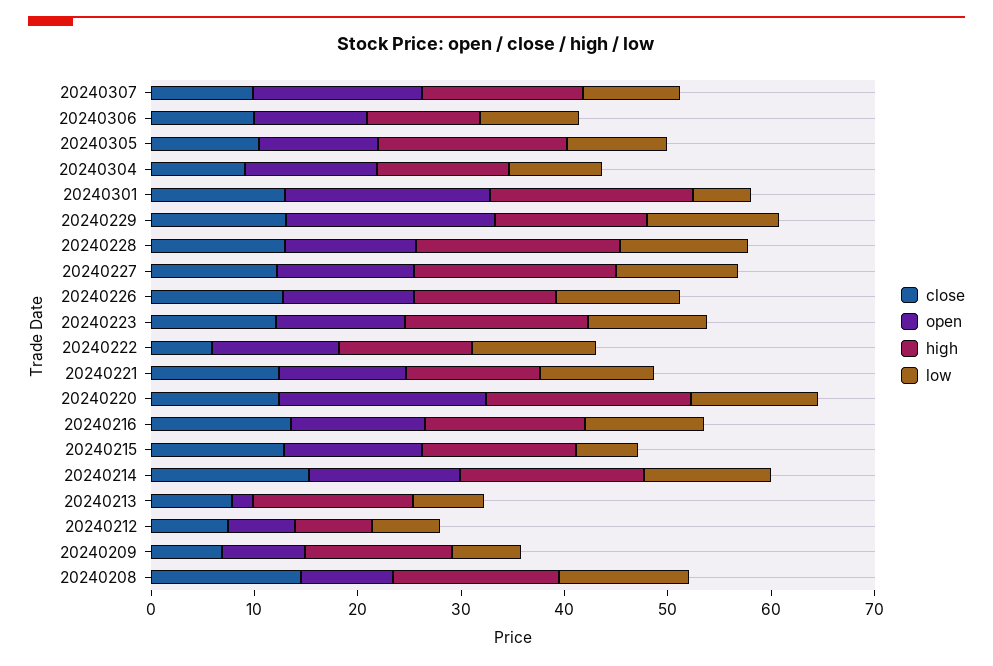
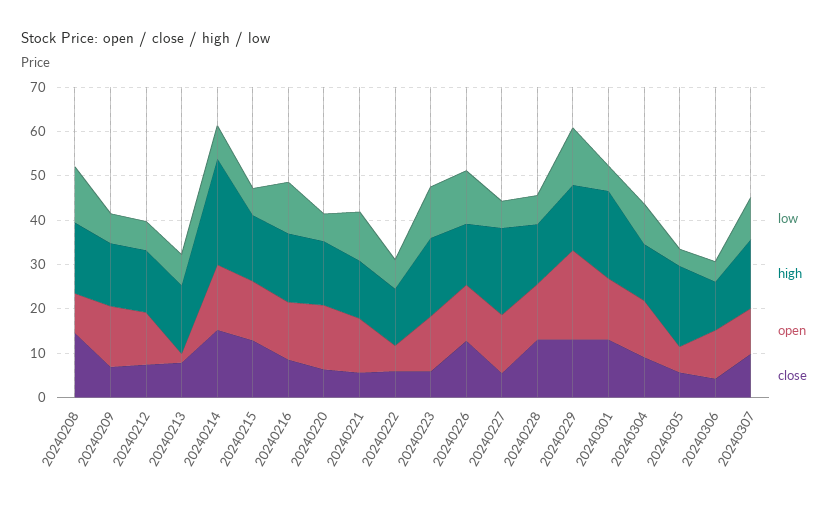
  {
    "close": {
      "20240307": 10,
-     "20240306": 10,
+     "20240306": 4,
-     "20240305": 10,
+     "20240305": 6,
      "20240304": 10,
      "20240301": 14,
      "20240229": 14,
      "20240228": 14,
-     "20240227": 12,
+     "20240227": 6,
      "20240226": 12,
-     "20240223": 12,
+     "20240223": 6,
      "20240222": 6,
-     "20240221": 12,
+     "20240221": 6,
-     "20240220": 12,
+     "20240220": 6,
-     "20240216": 14,
+     "20240216": 8,
      "20240215": 12,
      "20240214": 16,
      "20240213": 8,
      "20240212": 8,
      "20240209": 6,
      "20240208": 14
    },
    "open": {
-     "20240307": 16,
+     "20240307": 10,
      "20240306": 10,
-     "20240305": 12,
+     "20240305": 6,
      "20240304": 12,
-     "20240301": 20,
+     "20240301": 14,
      "20240229": 20,
      "20240228": 12,
      "20240227": 14,
      "20240226": 12,
      "20240223": 12,
-     "20240222": 12,
+     "20240222": 6,
      "20240221": 12,
-     "20240220": 20,
+     "20240220": 14,
      "20240216": 14,
      "20240215": 14,
      "20240214": 14,
      "20240213": 2,
-     "20240212": 6,
+     "20240212": 12,
-     "20240209": 8,
+     "20240209": 14,
      "20240208": 8
    },
    "high": {
      "20240307": 16,
      "20240306": 10,
      "20240305": 18,
      "20240304": 12,
      "20240301": 20,
      "20240229": 14,
-     "20240228": 20,
+     "20240228": 14,
      "20240227": 20,
      "20240226": 14,
      "20240223": 18,
      "20240222": 12,
      "20240221": 14,
-     "20240220": 20,
+     "20240220": 14,
      "20240216": 16,
      "20240215": 14,
-     "20240214": 18,
+     "20240214": 24,
      "20240213": 16,
-     "20240212": 8,
+     "20240212": 14,
      "20240209": 14,
      "20240208": 16
    },
    "low": {
      "20240307": 10,
-     "20240306": 10,
+     "20240306": 4,
-     "20240305": 10,
+     "20240305": 4,
      "20240304": 10,
      "20240301": 6,
      "20240229": 12,
-     "20240228": 12,
+     "20240228": 6,
-     "20240227": 12,
+     "20240227": 6,
      "20240226": 12,
      "20240223": 12,
-     "20240222": 12,
+     "20240222": 6,
      "20240221": 12,
-     "20240220": 12,
+     "20240220": 6,
      "20240216": 12,
      "20240215": 6,
-     "20240214": 12,
+     "20240214": 8,
      "20240213": 6,
      "20240212": 6,
      "20240209": 6,
      "20240208": 12
    }
  }

